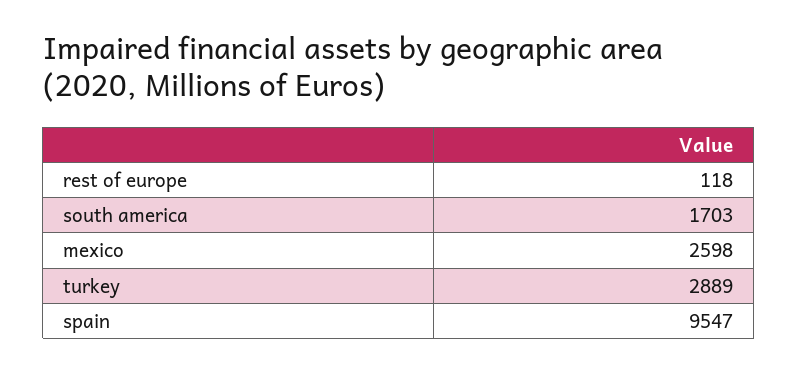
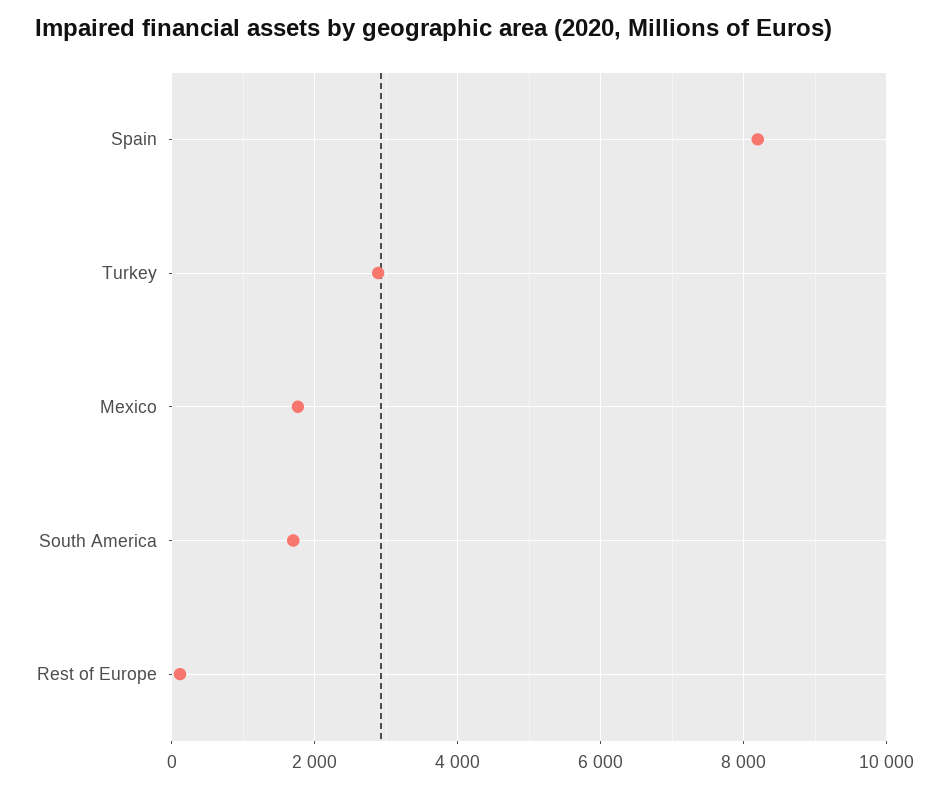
  {
    "rest of europe": 118,
    "south america": 1703,
-   "mexico": 2598,
+   "mexico": 1800,
    "turkey": 2889,
-   "spain": 9547
+   "spain": 8200
  }

